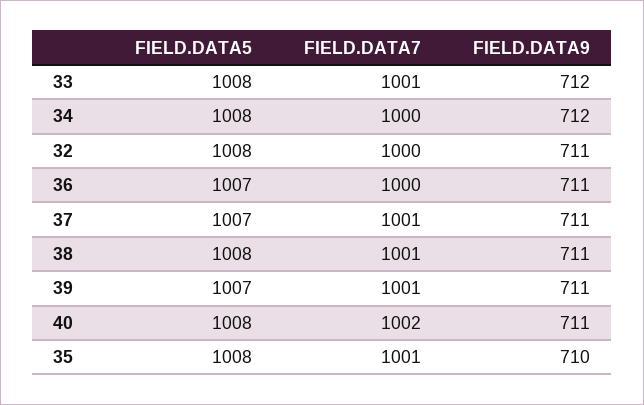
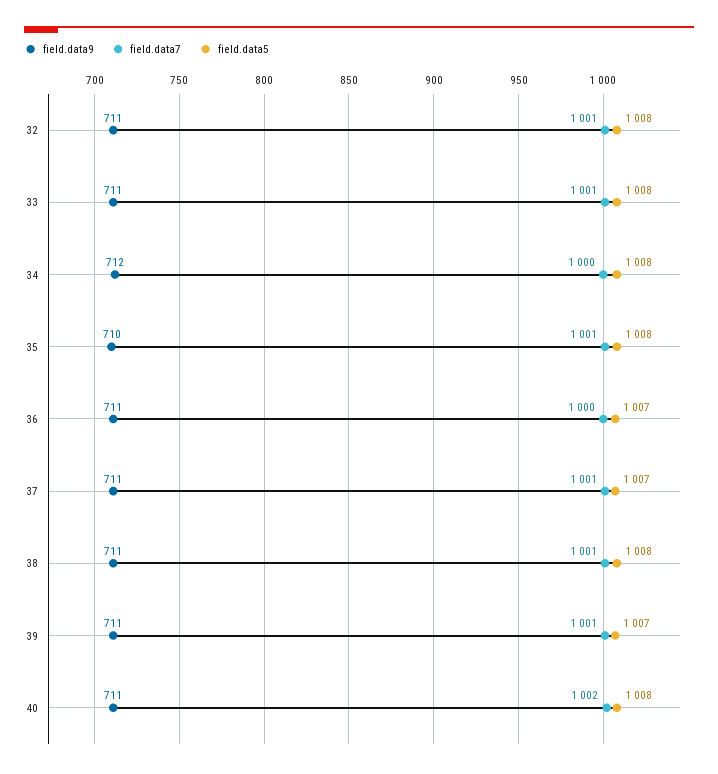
  {
    "FIELD.DATA5": {
      "33": 1008,
      "34": 1008,
      "32": 1008,
      "36": 1007,
      "37": 1007,
      "38": 1008,
      "39": 1007,
      "40": 1008,
      "35": 1008
    },
    "FIELD.DATA7": {
      "33": 1001,
      "34": 1000,
-     "32": 1000,
+     "32": 1001,
      "36": 1000,
      "37": 1001,
      "38": 1001,
      "39": 1001,
      "40": 1002,
      "35": 1001
    },
    "FIELD.DATA9": {
-     "33": 712,
+     "33": 711,
      "34": 712,
      "32": 711,
      "36": 711,
      "37": 711,
      "38": 711,
      "39": 711,
      "40": 711,
      "35": 710
    }
  }

